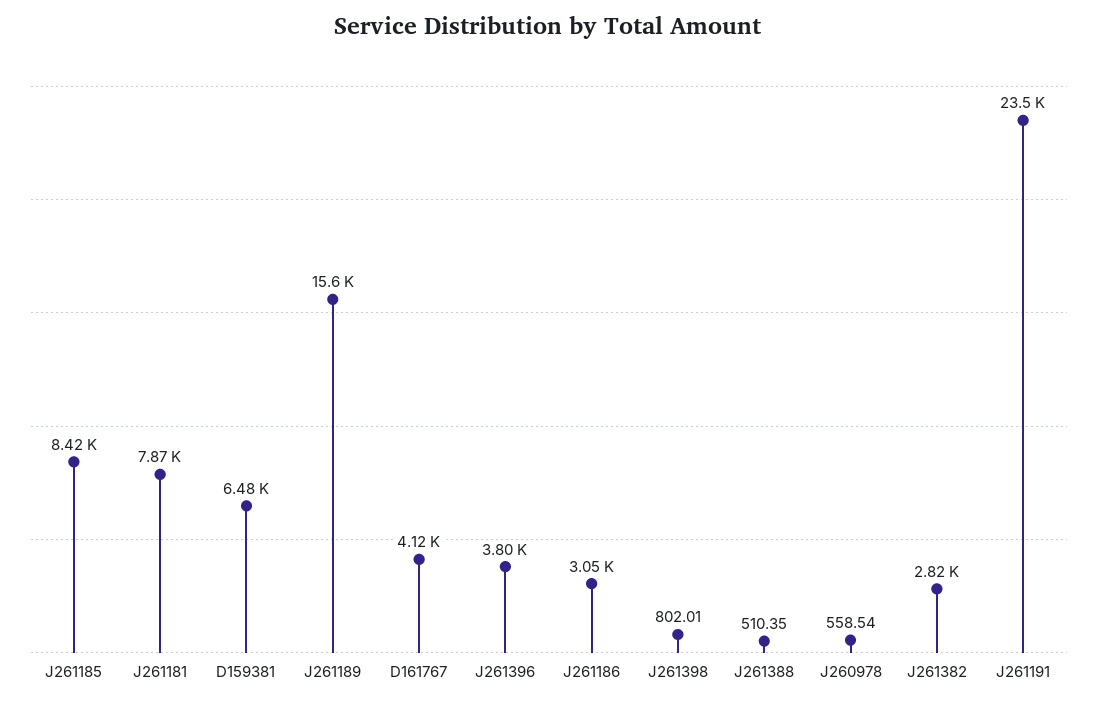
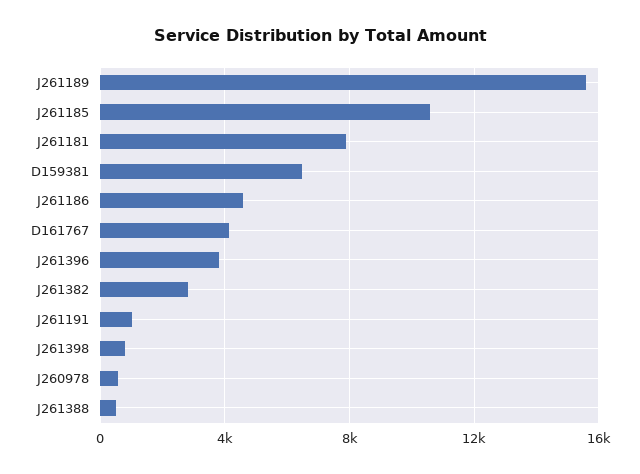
  {
-   "J261185": 8420,
+   "J261185": 10500,
    "J261181": 7870,
    "D159381": 6480,
    "J261189": 15600,
    "D161767": 4120,
    "J261396": 3800,
-   "J261186": 3050,
+   "J261186": 4500,
    "J261398": 802.01,
    "J261388": 510.35,
    "J260978": 558.54,
    "J261382": 2820,
-   "J261191": 23500
+   "J261191": 1000
  }

